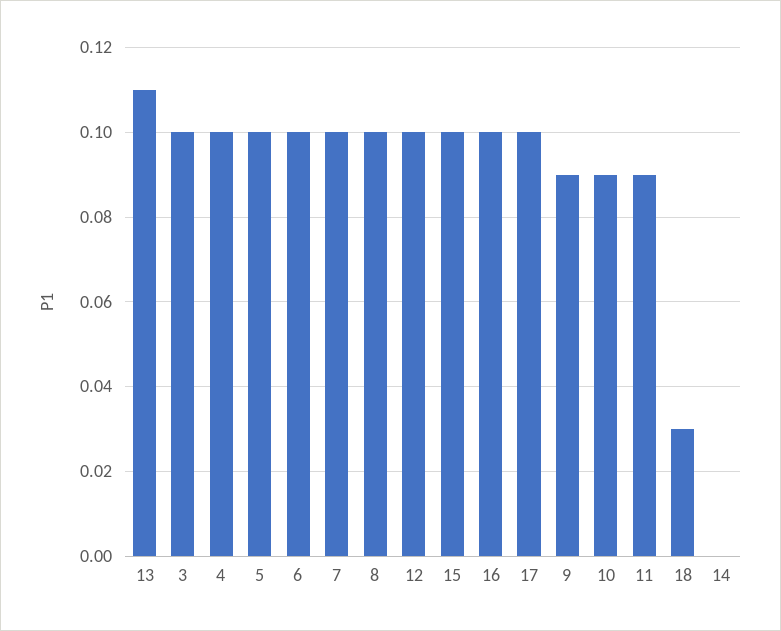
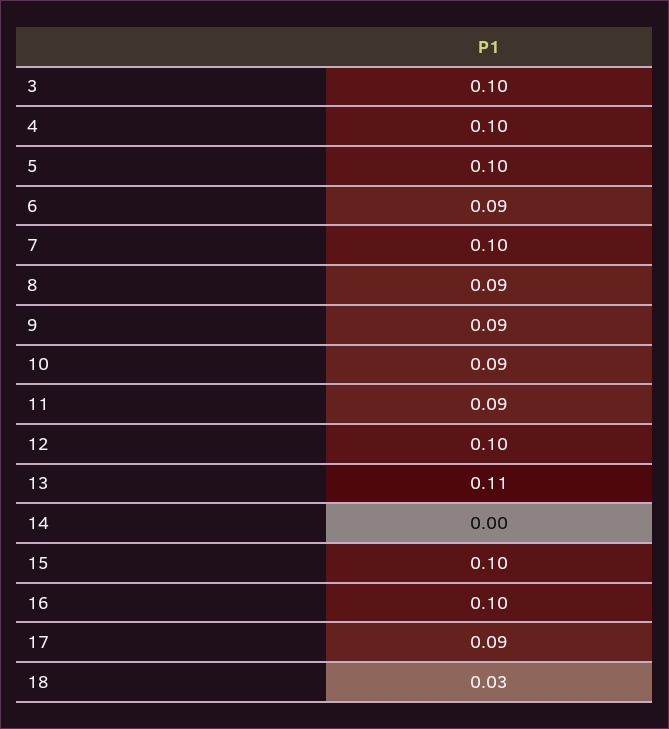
  {
    "13": 0.11,
    "3": 0.1,
    "4": 0.1,
    "5": 0.1,
-   "6": 0.1,
+   "6": 0.09,
    "7": 0.1,
-   "8": 0.1,
+   "8": 0.09,
    "12": 0.1,
    "15": 0.1,
    "16": 0.1,
-   "17": 0.1,
+   "17": 0.09,
    "9": 0.09,
    "10": 0.09,
    "11": 0.09,
    "18": 0.03,
    "14": 0
  }

